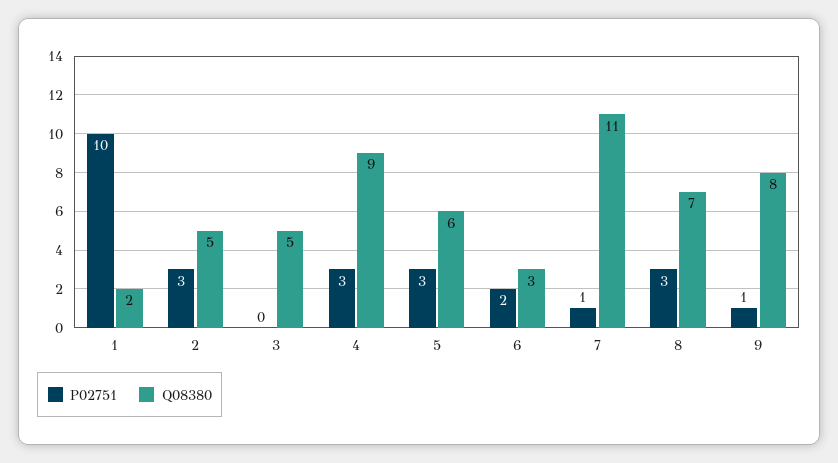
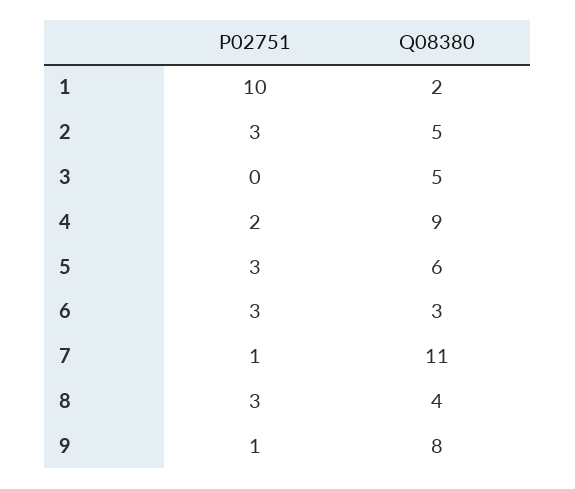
  {
    "P02751": {
      "1": 10,
      "2": 3,
      "3": 0,
-     "4": 3,
+     "4": 2,
      "5": 3,
-     "6": 2,
+     "6": 3,
      "7": 1,
      "8": 3,
      "9": 1
    },
    "Q08380": {
      "1": 2,
      "2": 5,
      "3": 5,
      "4": 9,
      "5": 6,
      "6": 3,
      "7": 11,
-     "8": 7,
+     "8": 4,
      "9": 8
    }
  }

